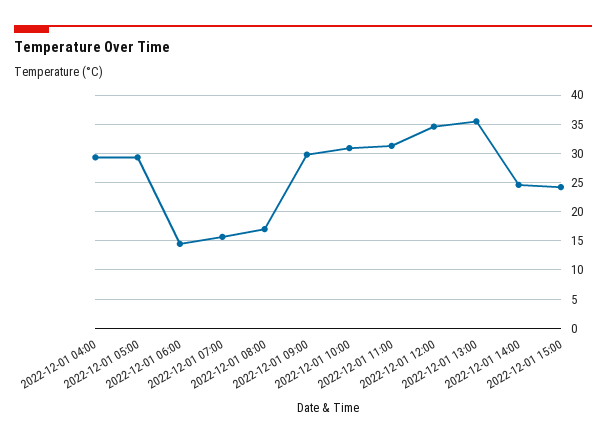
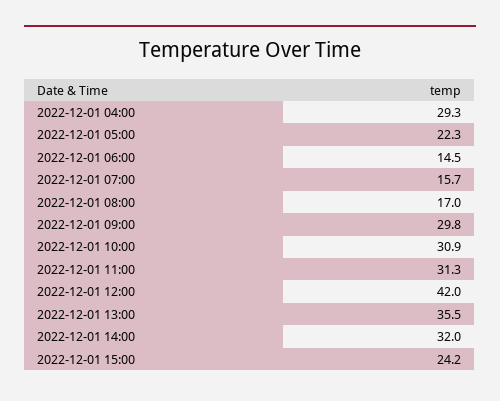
  {
    "2022-12-01 04:00": 29.3,
-   "2022-12-01 05:00": 30,
+   "2022-12-01 05:00": 22.3,
    "2022-12-01 06:00": 14.5,
    "2022-12-01 07:00": 15.7,
    "2022-12-01 08:00": 17,
    "2022-12-01 09:00": 29.8,
    "2022-12-01 10:00": 30.9,
    "2022-12-01 11:00": 31.3,
-   "2022-12-01 12:00": 35,
+   "2022-12-01 12:00": 42,
    "2022-12-01 13:00": 35.5,
-   "2022-12-01 14:00": 25,
+   "2022-12-01 14:00": 32,
    "2022-12-01 15:00": 24.2
  }

